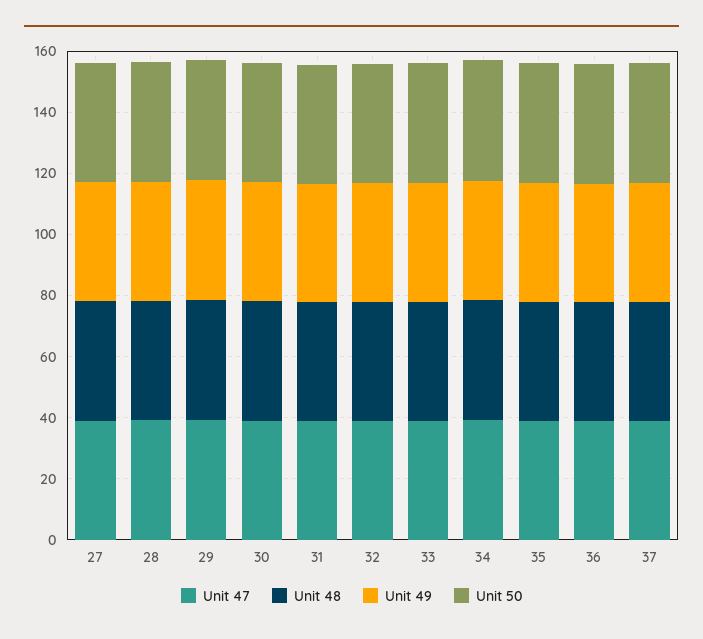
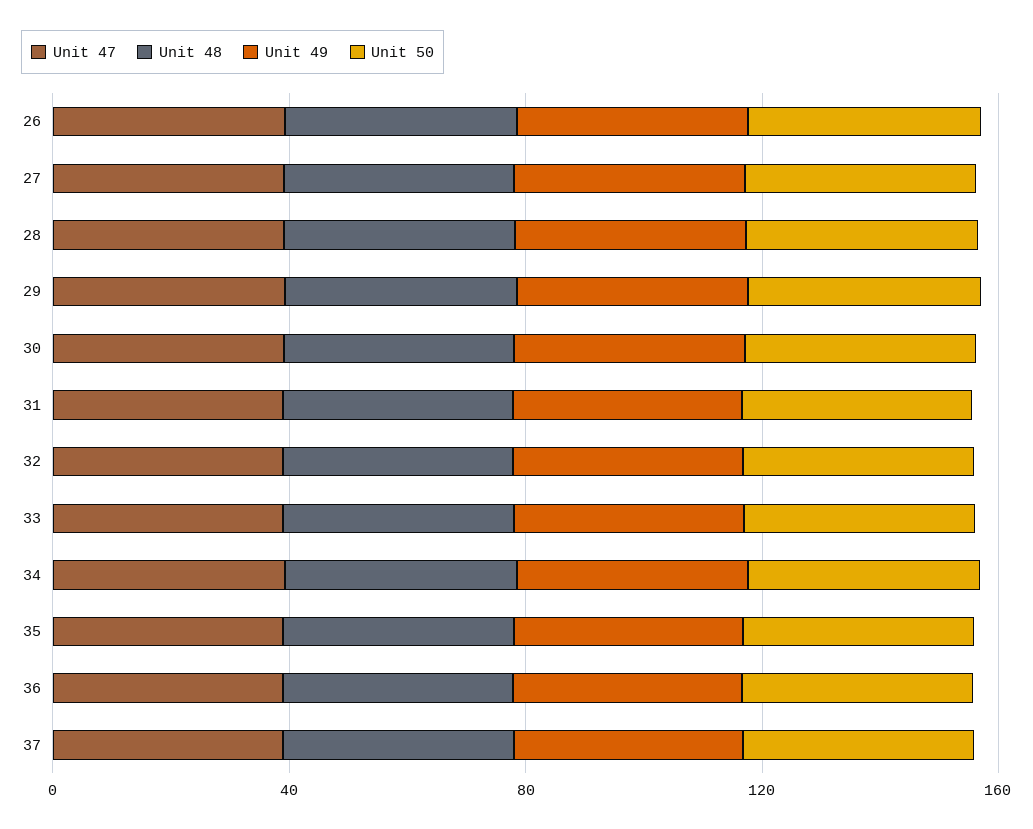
  {
    "Unit 47": {
      "27": 40,
      "28": 40,
      "29": 40,
      "30": 40,
      "31": 40,
      "32": 40,
      "33": 40,
      "34": 40,
      "35": 40,
      "36": 40,
-     "37": 40
+     "37": 40,
+     "26": 40
    },
    "Unit 48": {
      "27": 40,
      "28": 40,
      "29": 40,
      "30": 40,
      "31": 40,
      "32": 40,
      "33": 40,
      "34": 40,
      "35": 40,
      "36": 40,
-     "37": 40
+     "37": 40,
+     "26": 40
    },
    "Unit 49": {
      "27": 40,
      "28": 40,
      "29": 40,
      "30": 40,
      "31": 40,
      "32": 40,
      "33": 40,
      "34": 40,
      "35": 40,
      "36": 40,
-     "37": 40
+     "37": 40,
+     "26": 40
    },
    "Unit 50": {
      "27": 40,
      "28": 40,
      "29": 40,
      "30": 40,
      "31": 40,
      "32": 40,
      "33": 40,
      "34": 40,
      "35": 40,
      "36": 40,
-     "37": 40
+     "37": 40,
+     "26": 40
    }
  }

